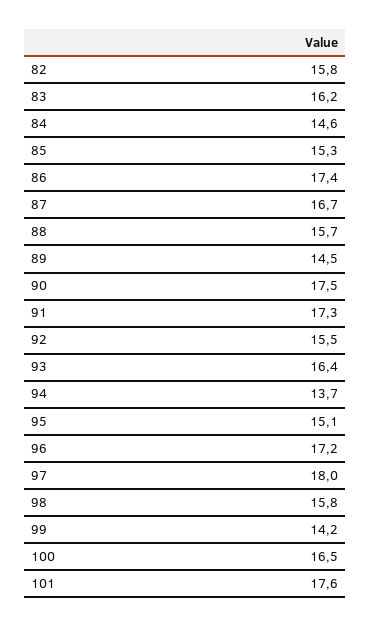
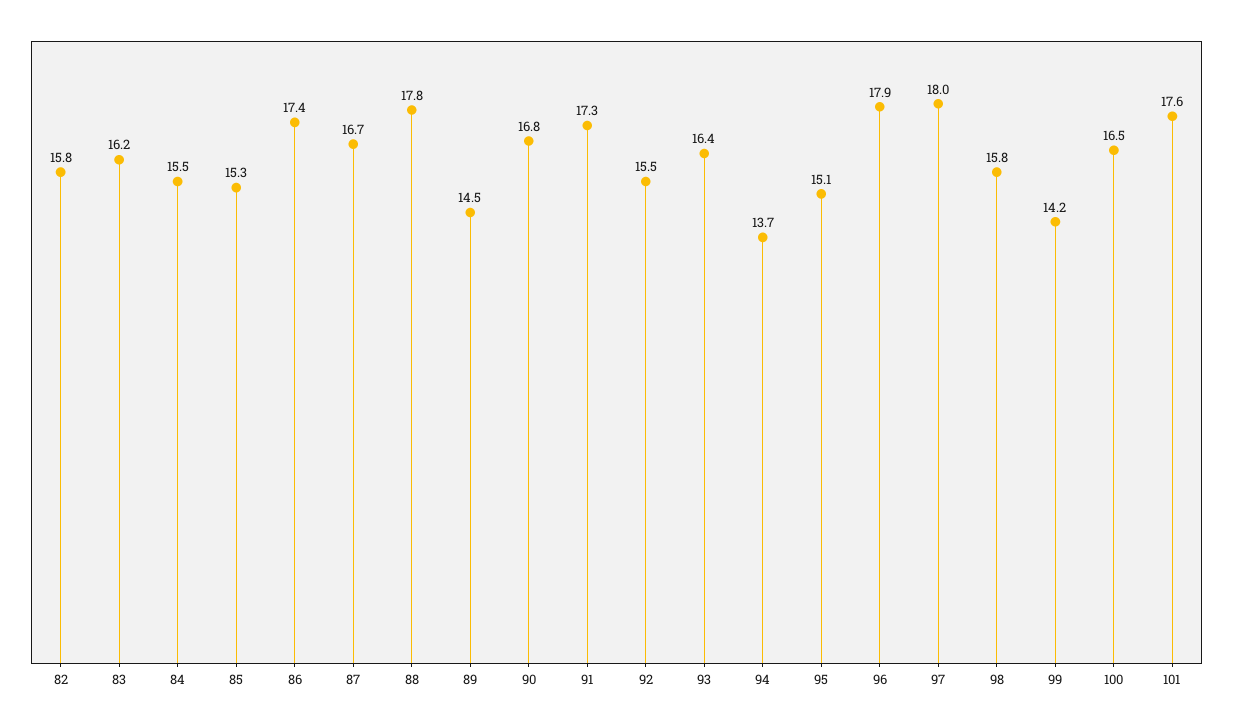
  {
    "82": 15.8,
    "83": 16.2,
-   "84": 14.6,
+   "84": 15.5,
    "85": 15.3,
    "86": 17.4,
    "87": 16.7,
-   "88": 15.7,
+   "88": 17.8,
    "89": 14.5,
-   "90": 17.5,
+   "90": 16.8,
    "91": 17.3,
    "92": 15.5,
    "93": 16.4,
    "94": 13.7,
    "95": 15.1,
-   "96": 17.2,
+   "96": 17.9,
    "97": 18,
    "98": 15.8,
    "99": 14.2,
    "100": 16.5,
    "101": 17.6
  }

